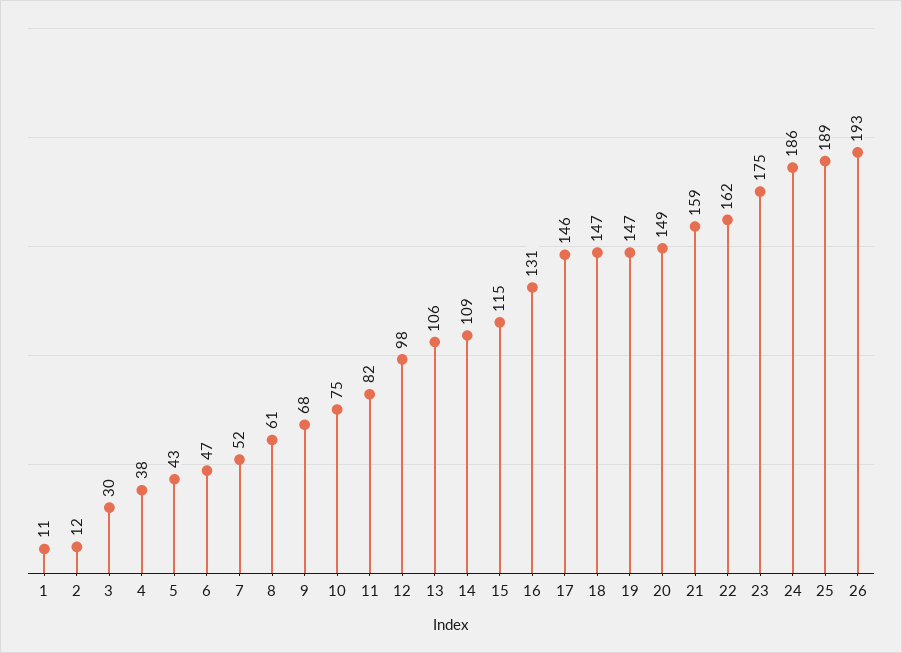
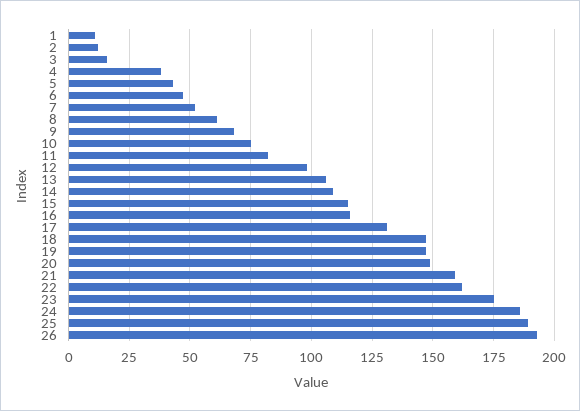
  {
    "1": 11,
    "2": 12,
-   "3": 30,
+   "3": 15,
    "4": 38,
    "5": 43,
    "6": 47,
    "7": 52,
    "8": 61,
    "9": 68,
    "10": 75,
    "11": 82,
    "12": 98,
    "13": 106,
    "14": 109,
    "15": 115,
-   "16": 131,
+   "16": 115,
-   "17": 146,
+   "17": 130,
    "18": 147,
    "19": 147,
    "20": 149,
    "21": 159,
    "22": 162,
    "23": 175,
    "24": 186,
    "25": 189,
    "26": 193
  }

